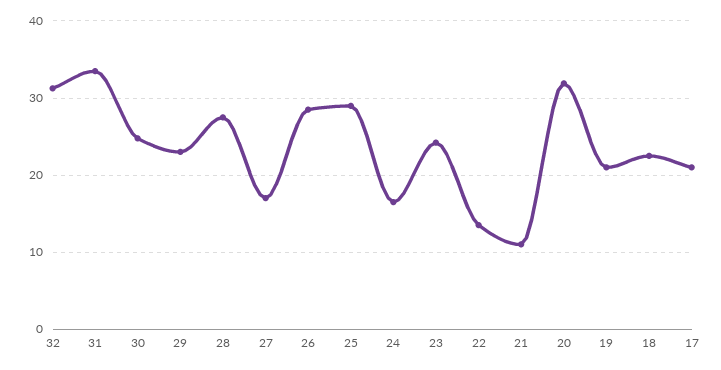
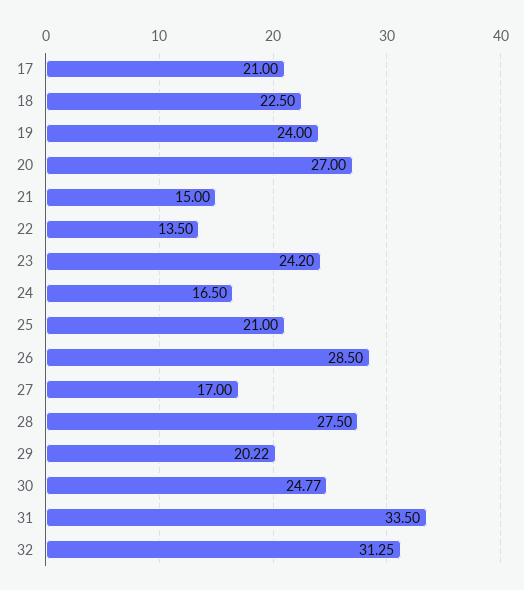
  {
    "32": 31.25,
    "31": 33.5,
    "30": 24.77,
-   "29": 23,
+   "29": 20.22,
    "28": 27.5,
    "27": 17,
    "26": 28.5,
-   "25": 29,
+   "25": 21,
    "24": 16.5,
    "23": 24.2,
    "22": 13.5,
-   "21": 11,
+   "21": 15,
-   "20": 32,
+   "20": 27,
-   "19": 21,
+   "19": 24,
    "18": 22.5,
    "17": 21
  }

